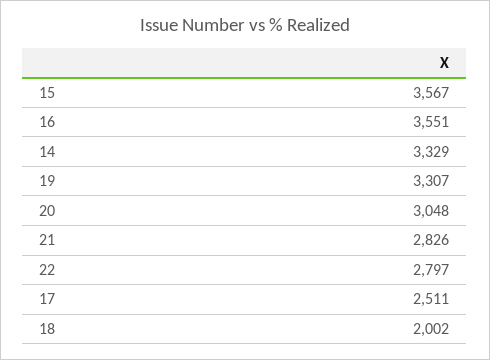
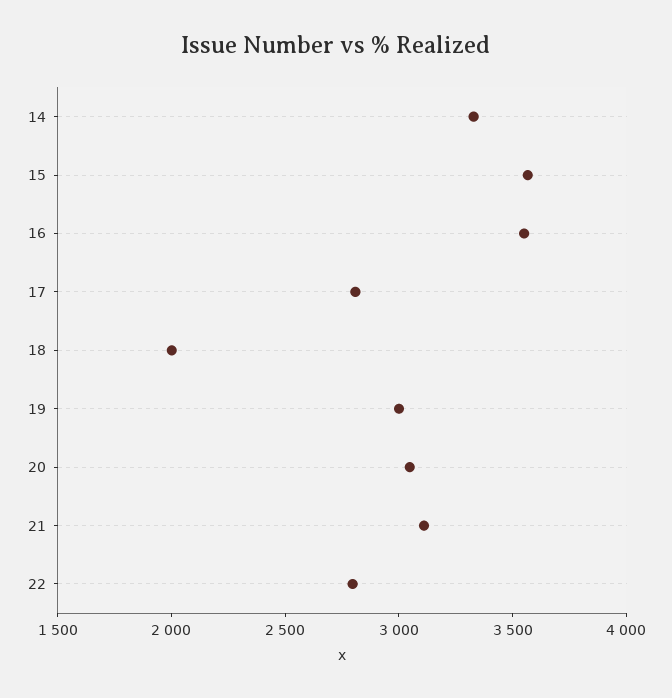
  {
    "15": 3567,
    "16": 3551,
    "14": 3329,
-   "19": 3307,
+   "19": 3000,
    "20": 3048,
-   "21": 2826,
+   "21": 3100,
    "22": 2797,
-   "17": 2511,
+   "17": 2800,
    "18": 2002
  }

